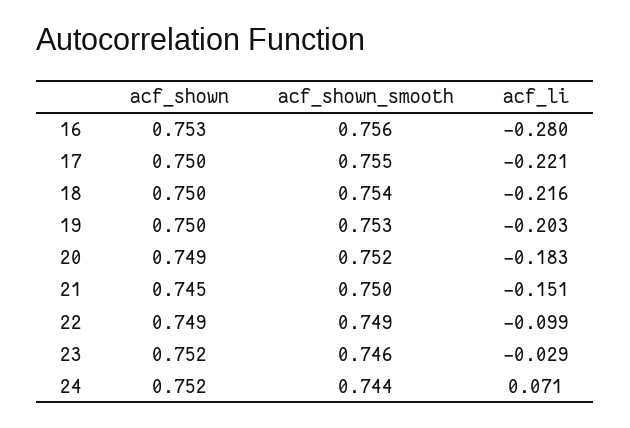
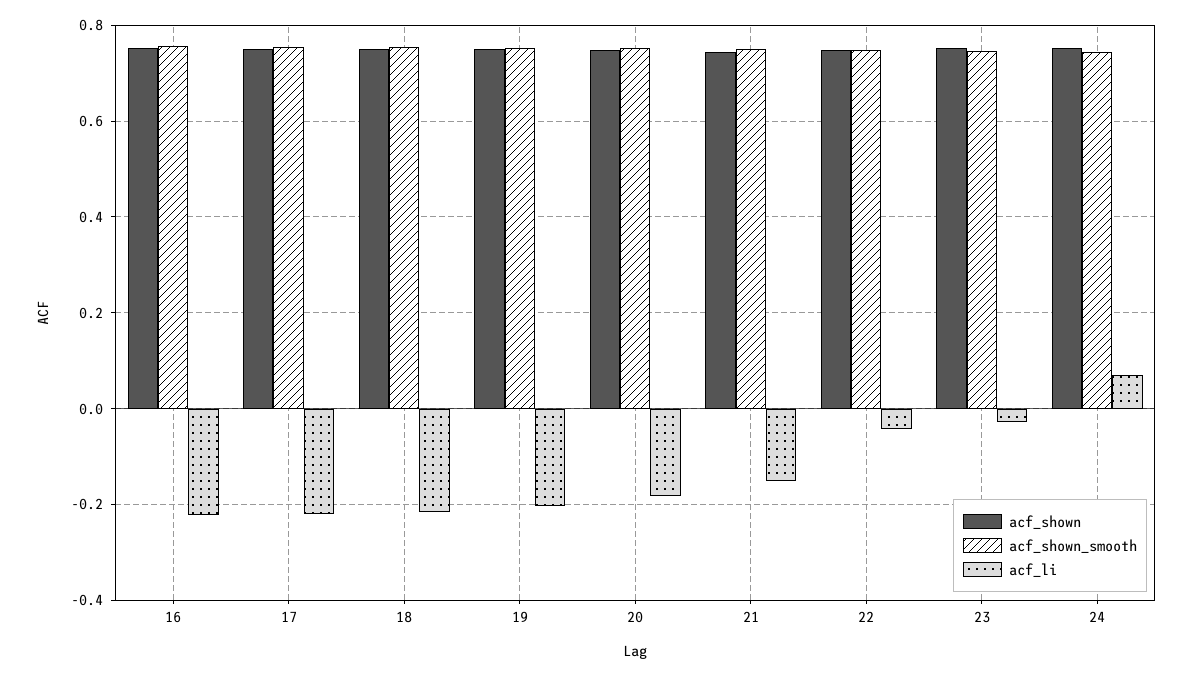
  {
    "acf_shown": {
      "16": 0.753,
      "17": 0.75,
      "18": 0.75,
      "19": 0.75,
      "20": 0.749,
      "21": 0.745,
      "22": 0.749,
      "23": 0.752,
      "24": 0.752
    },
    "acf_shown_smooth": {
      "16": 0.756,
      "17": 0.755,
      "18": 0.754,
      "19": 0.753,
      "20": 0.752,
      "21": 0.75,
      "22": 0.749,
      "23": 0.746,
      "24": 0.744
    },
    "acf_li": {
-     "16": -0.28,
+     "16": -0.22,
      "17": -0.221,
      "18": -0.216,
      "19": -0.203,
      "20": -0.183,
      "21": -0.151,
-     "22": -0.099,
+     "22": -0.04,
      "23": -0.029,
      "24": 0.071
    }
  }

